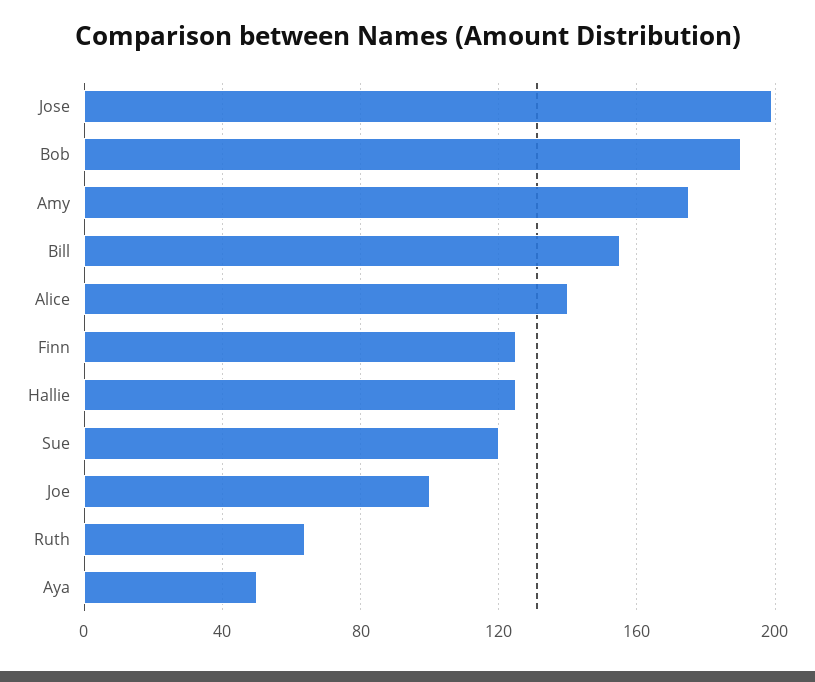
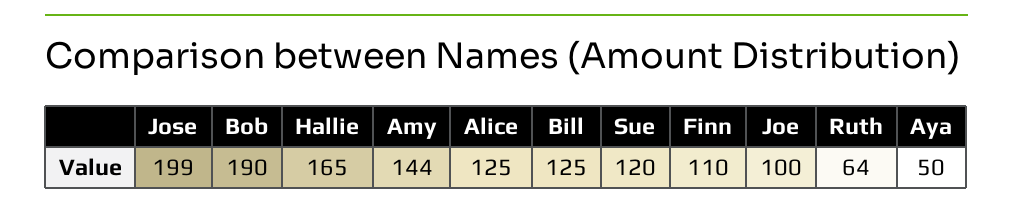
  {
    "Jose": 199,
    "Bob": 190,
-   "Amy": 175,
+   "Amy": 144,
-   "Bill": 155,
+   "Bill": 125,
-   "Alice": 140,
+   "Alice": 125,
-   "Finn": 125,
+   "Finn": 110,
-   "Hallie": 125,
+   "Hallie": 165,
    "Sue": 120,
    "Joe": 100,
    "Ruth": 64,
    "Aya": 50
  }

